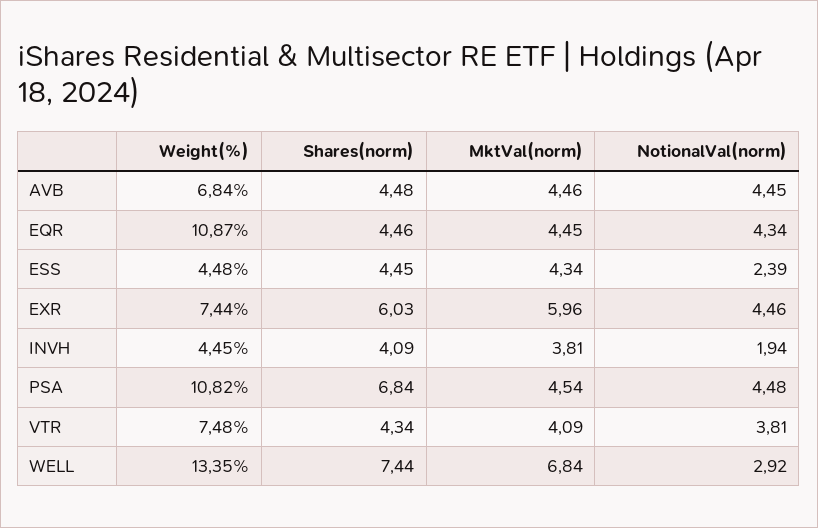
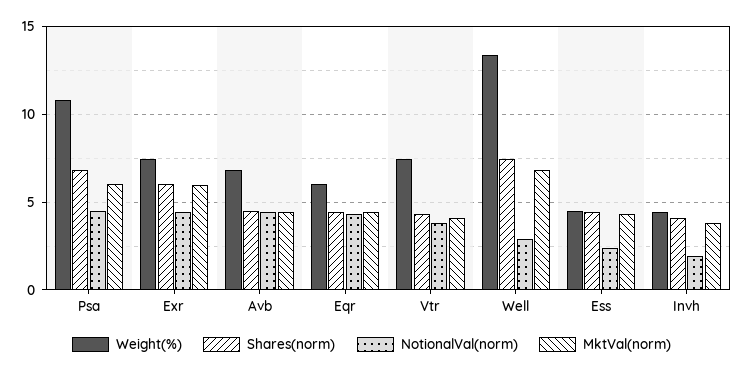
  {
    "Weight(%)": {
      "AVB": 6.84,
-     "EQR": 10.87,
+     "EQR": 6,
      "ESS": 4.48,
      "EXR": 7.44,
      "INVH": 4.45,
      "PSA": 10.82,
      "VTR": 7.48,
      "WELL": 13.35
    },
    "Shares(norm)": {
      "AVB": 4.48,
      "EQR": 4.46,
      "ESS": 4.45,
      "EXR": 6.03,
      "INVH": 4.09,
      "PSA": 6.84,
      "VTR": 4.34,
      "WELL": 7.44
    },
    "MktVal(norm)": {
      "AVB": 4.46,
      "EQR": 4.45,
      "ESS": 4.34,
      "EXR": 5.96,
      "INVH": 3.81,
-     "PSA": 4.54,
+     "PSA": 6,
      "VTR": 4.09,
      "WELL": 6.84
    },
    "NotionalVal(norm)": {
      "AVB": 4.45,
      "EQR": 4.34,
      "ESS": 2.39,
      "EXR": 4.46,
      "INVH": 1.94,
      "PSA": 4.48,
      "VTR": 3.81,
      "WELL": 2.92
    }
  }

